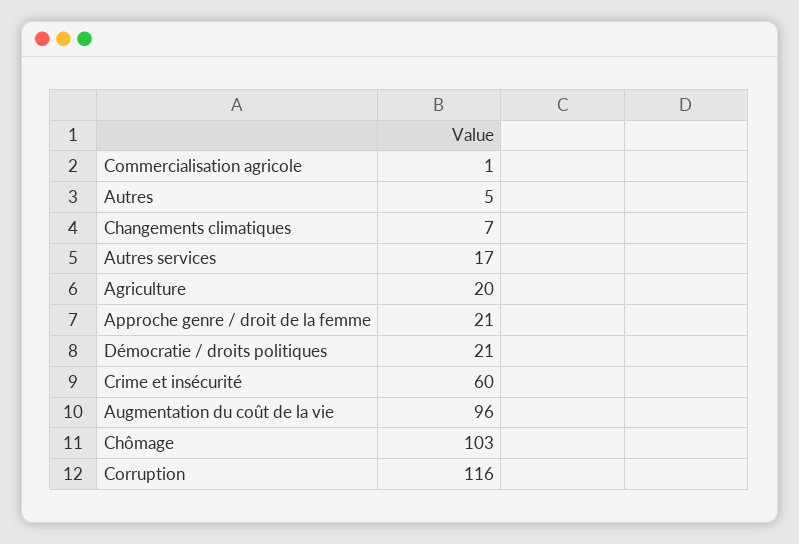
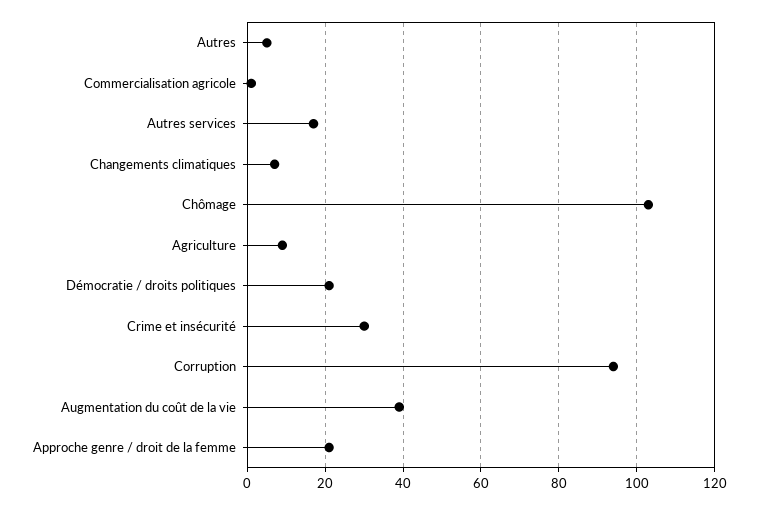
  {
    "Commercialisation agricole": 1,
    "Autres": 5,
    "Changements climatiques": 7,
    "Autres services": 17,
-   "Agriculture": 20,
+   "Agriculture": 10,
    "Approche genre / droit de la femme": 21,
    "Démocratie / droits politiques": 21,
-   "Crime et insécurité": 60,
+   "Crime et insécurité": 30,
-   "Augmentation du coût de la vie": 96,
+   "Augmentation du coût de la vie": 40,
    "Chômage": 103,
-   "Corruption": 116
+   "Corruption": 95
  }

